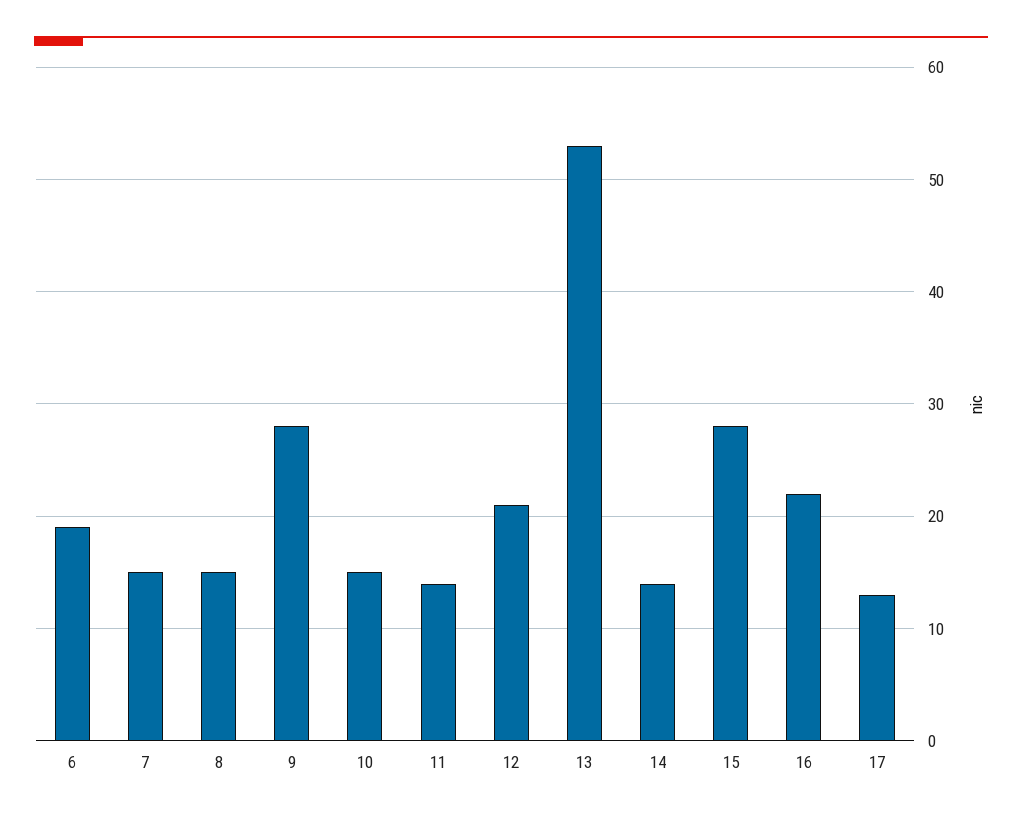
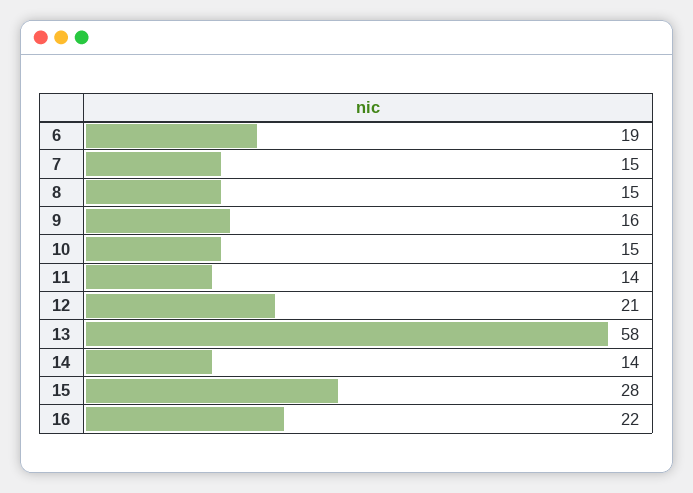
  {
    "6": 19,
    "7": 15,
    "8": 15,
-   "9": 28,
+   "9": 16,
    "10": 15,
    "11": 14,
    "12": 21,
-   "13": 53,
+   "13": 58,
    "14": 14,
    "15": 28,
-   "16": 22,
+   "16": 22
-   "17": 13
  }

